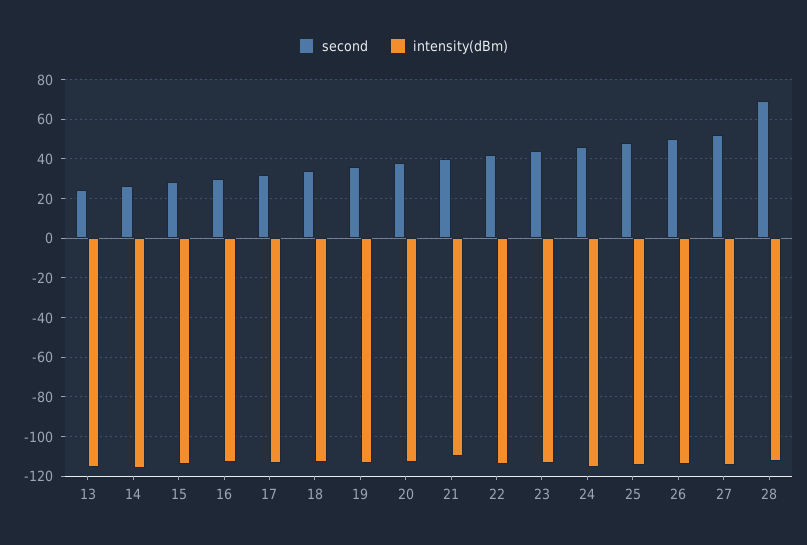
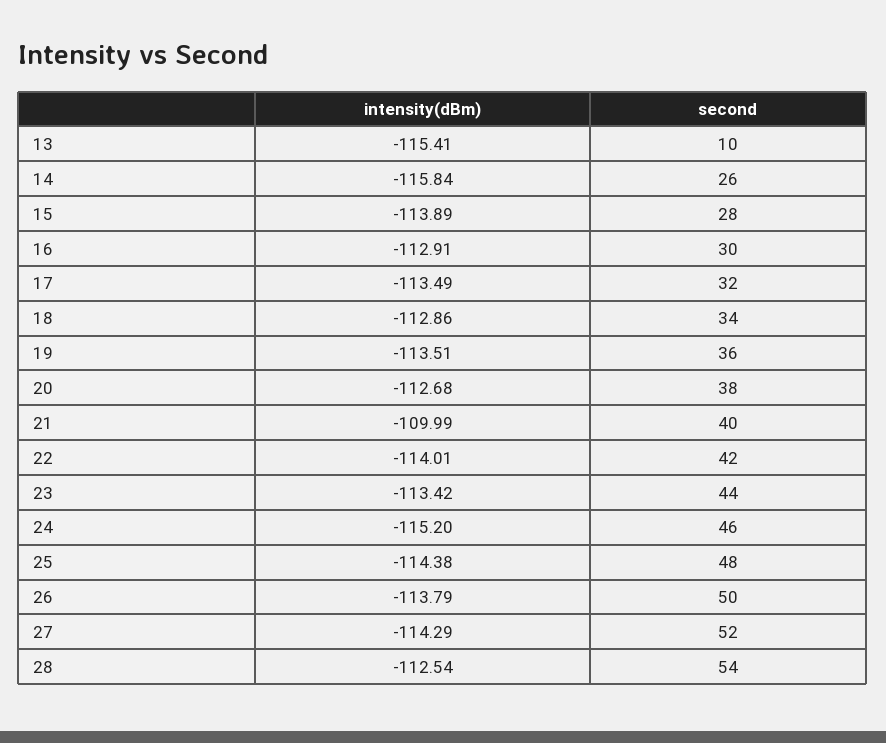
  {
    "second": {
-     "13": 25,
+     "13": 10,
      "14": 26,
      "15": 28,
      "16": 30,
      "17": 32,
      "18": 34,
      "19": 36,
      "20": 38,
      "21": 40,
      "22": 42,
      "23": 44,
      "24": 46,
      "25": 48,
      "26": 50,
      "27": 52,
-     "28": 70
+     "28": 54
    },
    "intensity(dBm)": {
      "13": -115.41,
      "14": -115.84,
      "15": -113.89,
      "16": -112.91,
      "17": -113.49,
      "18": -112.86,
      "19": -113.51,
      "20": -112.68,
      "21": -109.99,
      "22": -114.01,
      "23": -113.42,
      "24": -115.2,
      "25": -114.38,
      "26": -113.79,
      "27": -114.29,
      "28": -112.54
    }
  }

